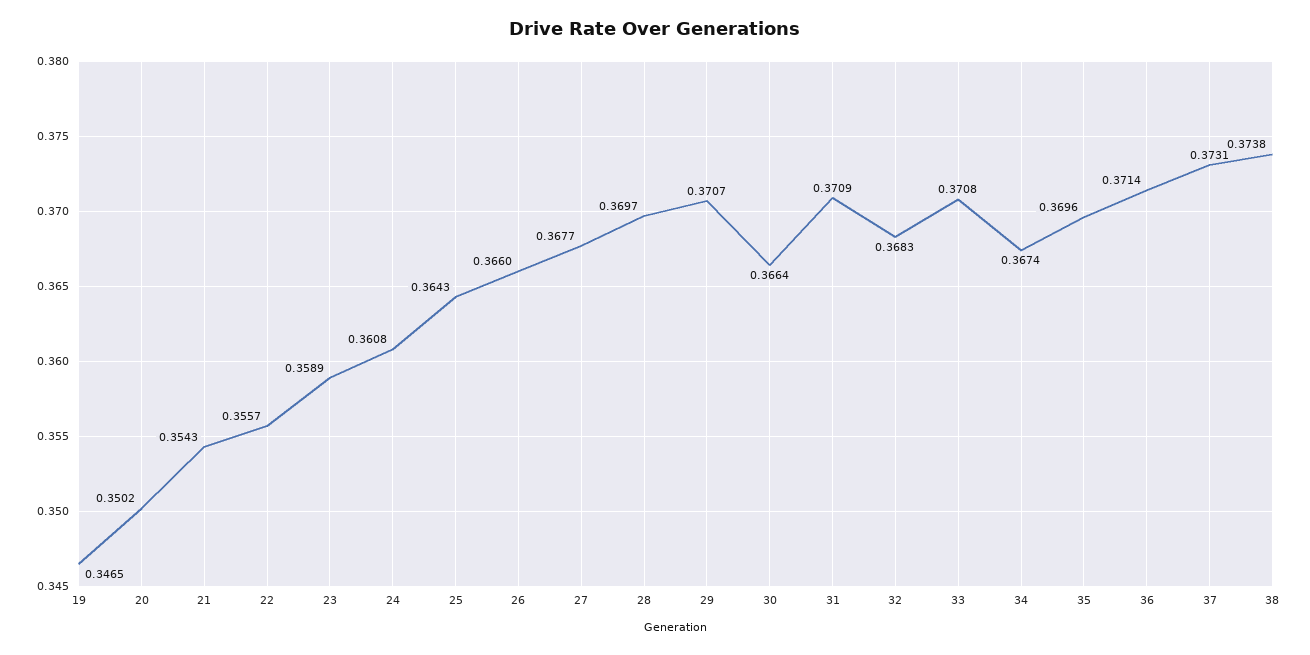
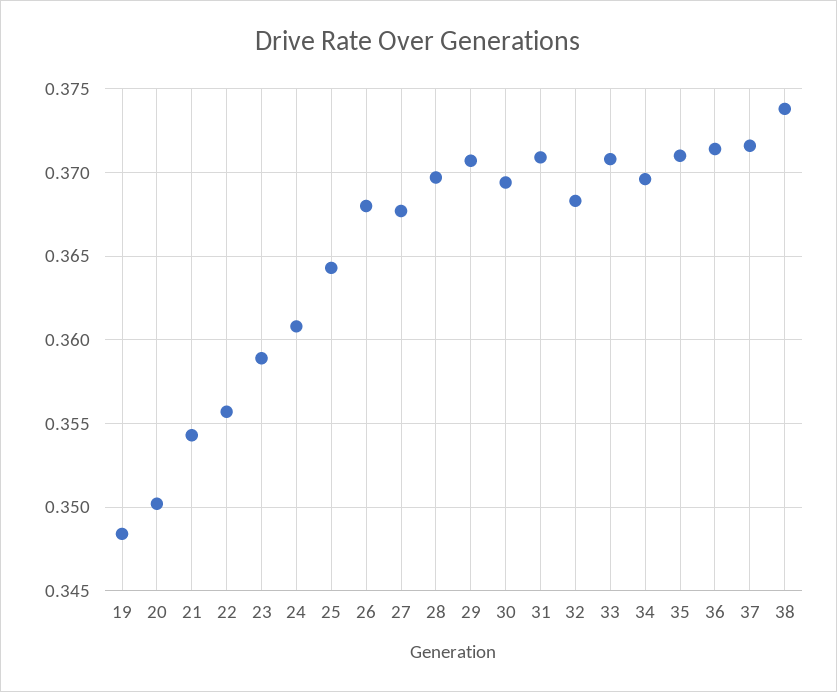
  {
-   "19": 0.3465,
+   "19": 0.3485,
    "20": 0.3502,
    "21": 0.3543,
    "22": 0.3557,
    "23": 0.3589,
    "24": 0.3608,
    "25": 0.3643,
-   "26": 0.366,
+   "26": 0.368,
    "27": 0.3677,
    "28": 0.3697,
    "29": 0.3707,
-   "30": 0.3664,
+   "30": 0.3695,
    "31": 0.3709,
    "32": 0.3683,
    "33": 0.3708,
-   "34": 0.3674,
+   "34": 0.3695,
-   "35": 0.3696,
+   "35": 0.371,
    "36": 0.3714,
-   "37": 0.3731,
+   "37": 0.3715,
    "38": 0.3738
  }

